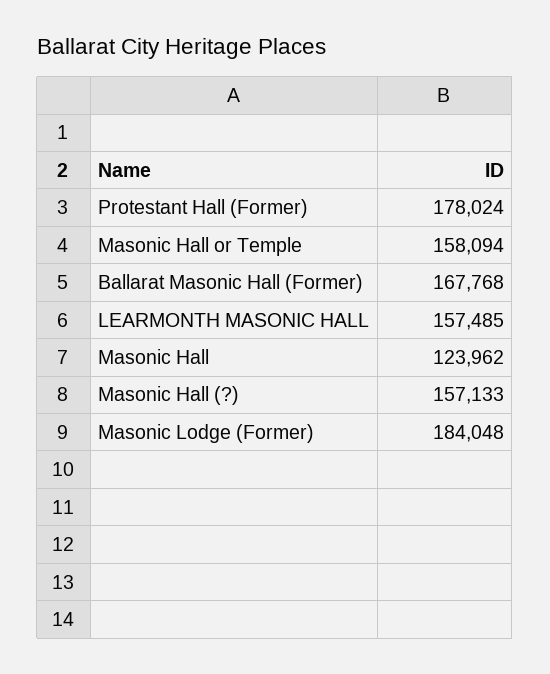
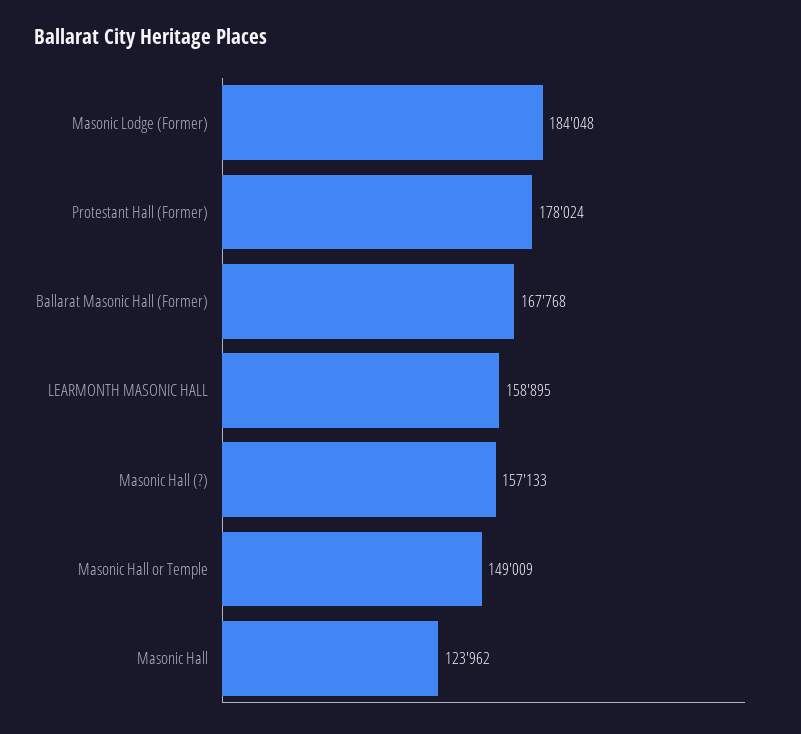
  {
    "Protestant Hall (Former)": 178024,
-   "Masonic Hall or Temple": 158094,
+   "Masonic Hall or Temple": 149009,
    "Ballarat Masonic Hall (Former)": 167768,
-   "LEARMONTH MASONIC HALL": 157485,
+   "LEARMONTH MASONIC HALL": 158895,
    "Masonic Hall": 123962,
    "Masonic Hall (?)": 157133,
    "Masonic Lodge (Former)": 184048
  }

